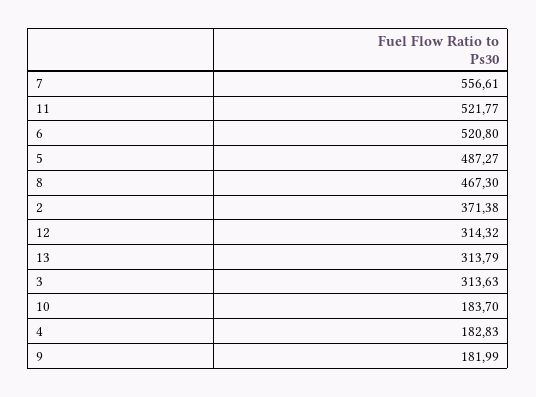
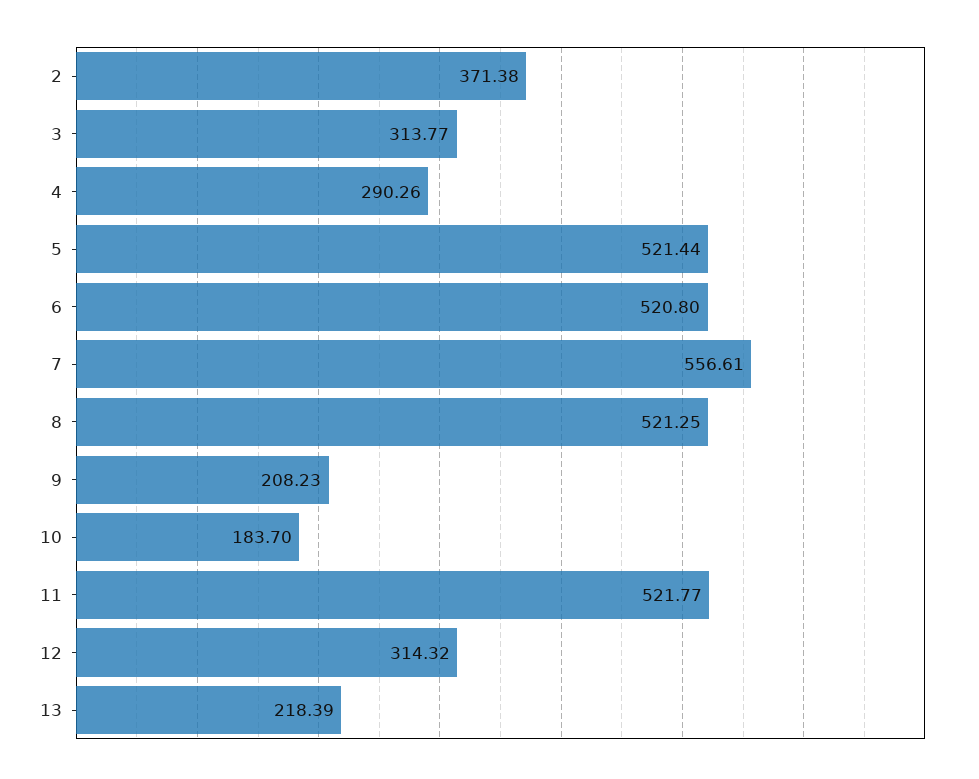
  {
    "7": 556.61,
    "11": 521.77,
    "6": 520.8,
-   "5": 487.27,
+   "5": 521.44,
-   "8": 467.3,
+   "8": 521.25,
    "2": 371.38,
    "12": 314.32,
-   "13": 313.79,
+   "13": 218.39,
-   "3": 313.63,
+   "3": 313.77,
    "10": 183.7,
-   "4": 182.83,
+   "4": 290.26,
-   "9": 181.99
+   "9": 208.23
  }

